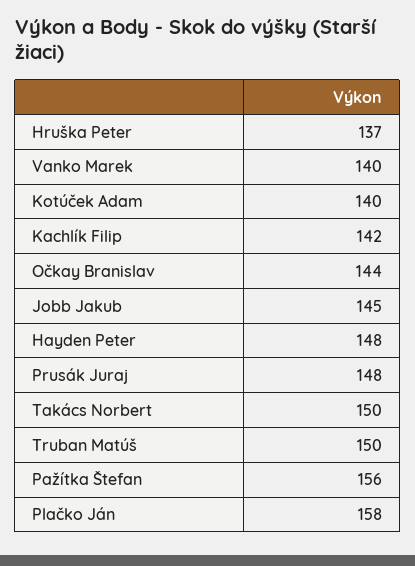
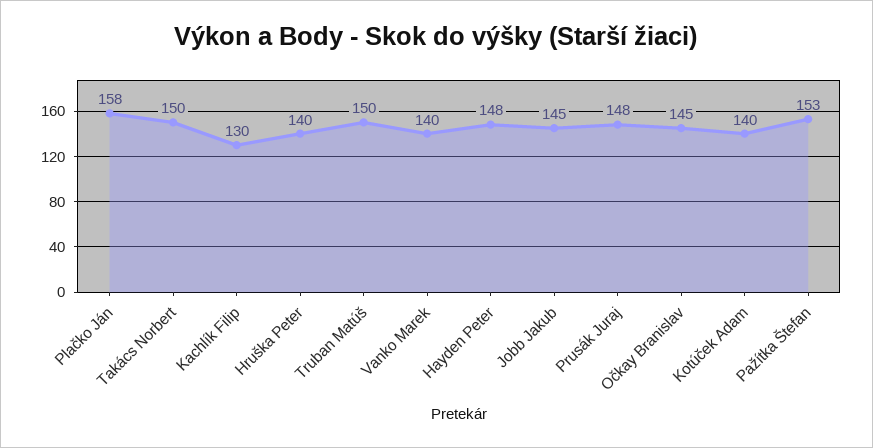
  {
-   "Hruška Peter": 137,
+   "Hruška Peter": 140,
    "Vanko Marek": 140,
    "Kotúček Adam": 140,
-   "Kachlík Filip": 142,
+   "Kachlík Filip": 130,
-   "Očkay Branislav": 144,
+   "Očkay Branislav": 145,
    "Jobb Jakub": 145,
    "Hayden Peter": 148,
    "Prusák Juraj": 148,
    "Takács Norbert": 150,
    "Truban Matúš": 150,
-   "Pažítka Štefan": 156,
+   "Pažítka Štefan": 153,
    "Plačko Ján": 158
  }

